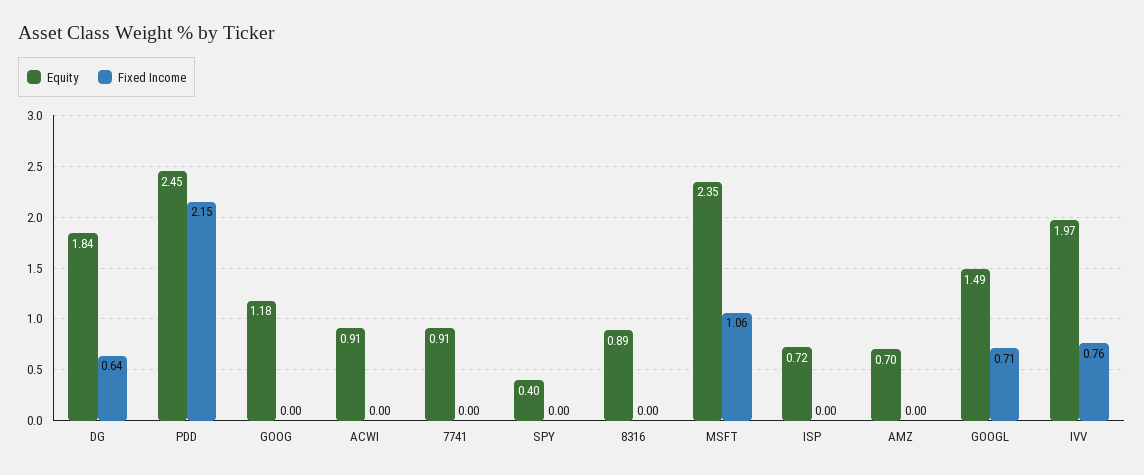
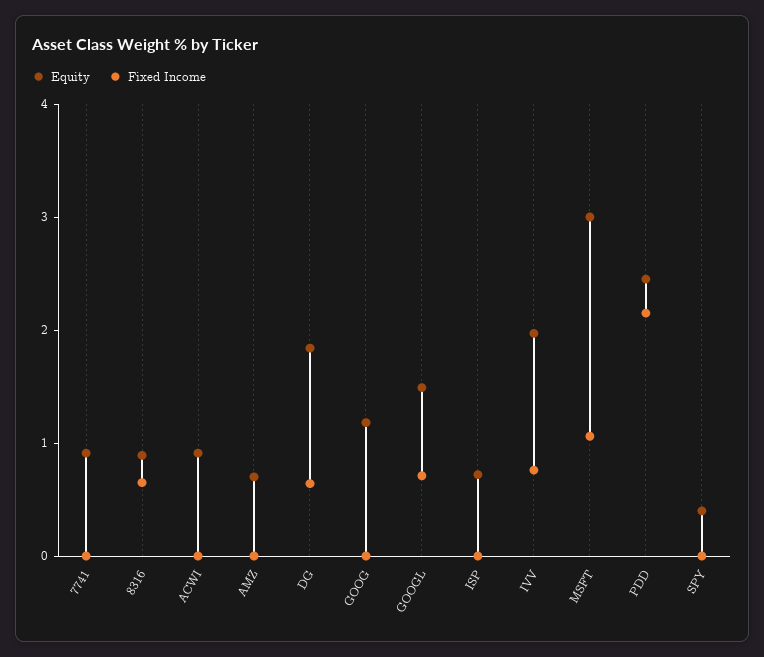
  {
    "Equity": {
      "DG": 1.84,
      "PDD": 2.45,
      "GOOG": 1.18,
      "ACWI": 0.91,
      "7741": 0.91,
      "SPY": 0.4,
      "8316": 0.89,
-     "MSFT": 2.35,
+     "MSFT": 3,
      "ISP": 0.72,
      "AMZ": 0.7,
      "GOOGL": 1.49,
      "IVV": 1.97
    },
    "Fixed Income": {
      "DG": 0.64,
      "PDD": 2.15,
      "GOOG": 0,
      "ACWI": 0,
      "7741": 0,
      "SPY": 0,
-     "8316": 0,
+     "8316": 0.6,
      "MSFT": 1.06,
      "ISP": 0,
      "AMZ": 0,
      "GOOGL": 0.71,
      "IVV": 0.76
    }
  }

